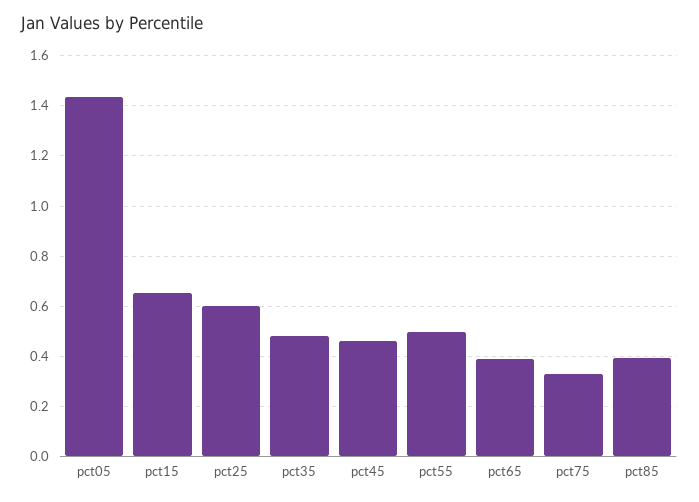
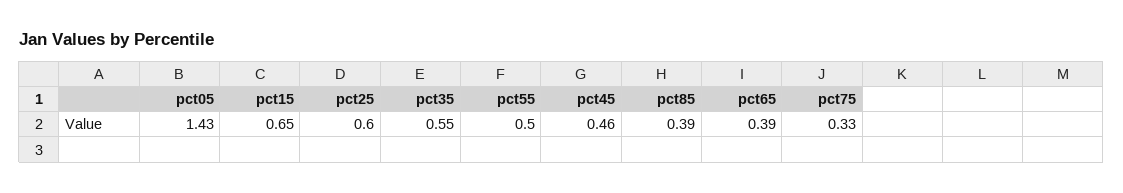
  {
    "pct05": 1.43,
    "pct15": 0.65,
    "pct25": 0.6,
-   "pct35": 0.475,
+   "pct35": 0.55,
    "pct45": 0.46,
    "pct55": 0.5,
    "pct65": 0.39,
    "pct75": 0.33,
    "pct85": 0.39
  }

